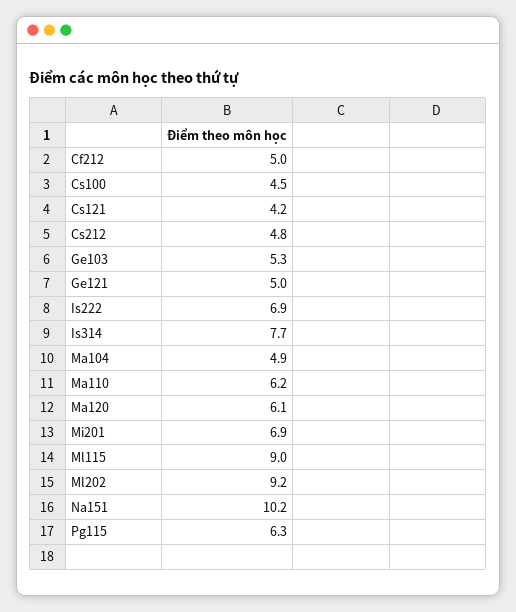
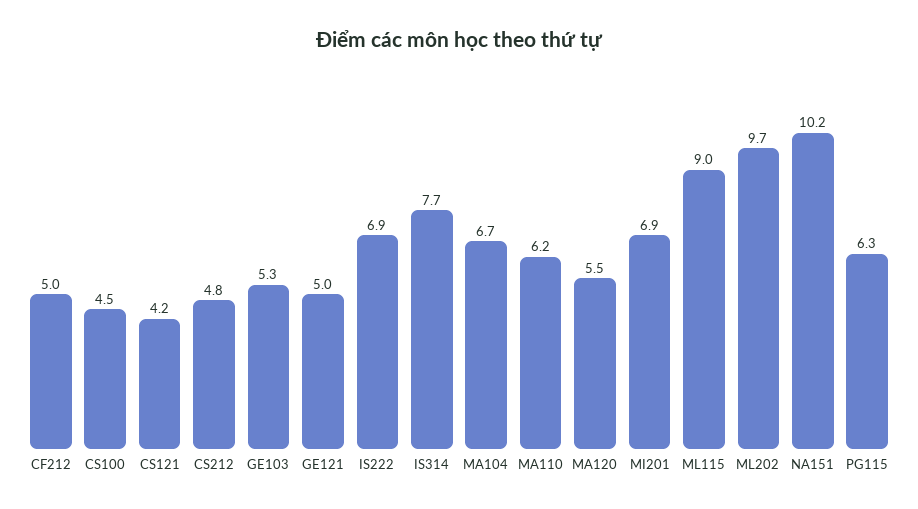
  {
    "Cf212": 5,
    "Cs100": 4.5,
    "Cs121": 4.2,
    "Cs212": 4.8,
    "Ge103": 5.3,
    "Ge121": 5,
    "Is222": 6.9,
    "Is314": 7.7,
-   "Ma104": 4.9,
+   "Ma104": 6.7,
    "Ma110": 6.2,
-   "Ma120": 6.1,
+   "Ma120": 5.5,
    "Mi201": 6.9,
    "Ml115": 9,
-   "Ml202": 9.2,
+   "Ml202": 9.7,
    "Na151": 10.2,
    "Pg115": 6.3
  }

